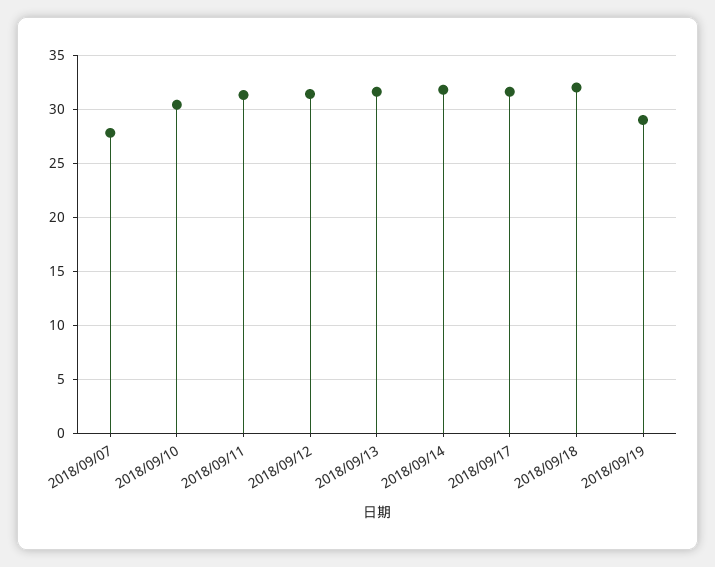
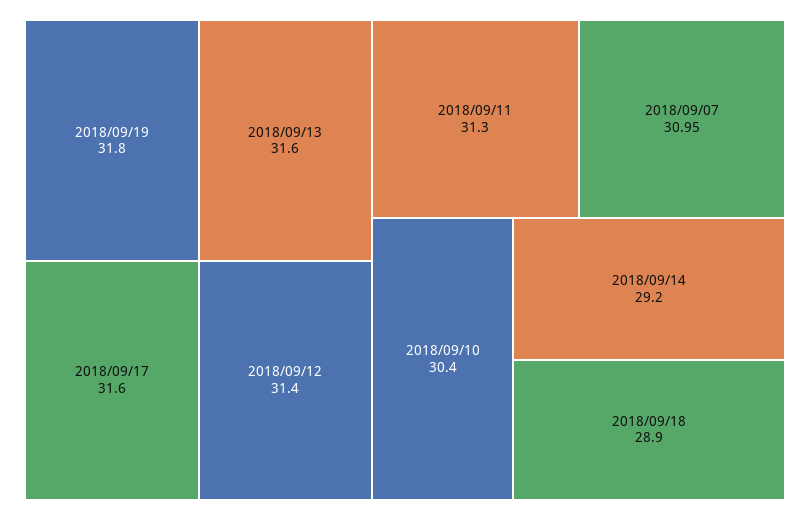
  {
-   "2018/09/07": 28,
+   "2018/09/07": 30.95,
    "2018/09/10": 30.4,
    "2018/09/11": 31.3,
    "2018/09/12": 31.4,
    "2018/09/13": 31.6,
-   "2018/09/14": 32,
+   "2018/09/14": 29.2,
    "2018/09/17": 31.6,
-   "2018/09/18": 32,
+   "2018/09/18": 28.9,
-   "2018/09/19": 29
+   "2018/09/19": 31.8
  }

